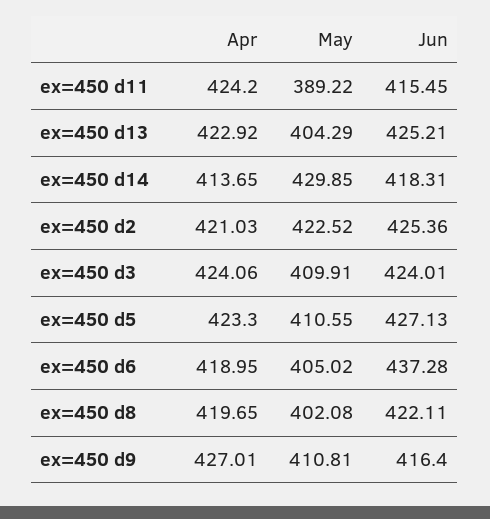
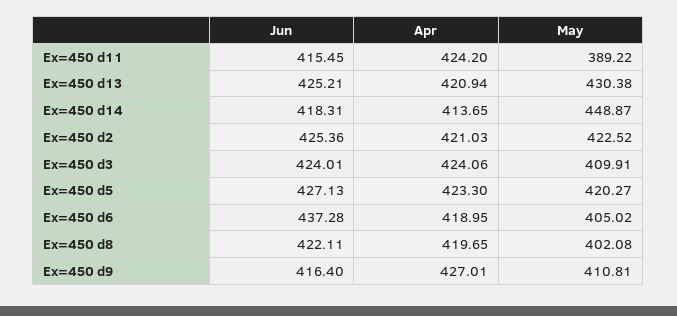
  {
    "Apr": {
      "ex=450 d11": 424.2,
-     "ex=450 d13": 422.92,
+     "ex=450 d13": 420.94,
      "ex=450 d14": 413.65,
      "ex=450 d2": 421.03,
      "ex=450 d3": 424.06,
      "ex=450 d5": 423.3,
      "ex=450 d6": 418.95,
      "ex=450 d8": 419.65,
      "ex=450 d9": 427.01
    },
    "May": {
      "ex=450 d11": 389.22,
-     "ex=450 d13": 404.29,
+     "ex=450 d13": 430.38,
-     "ex=450 d14": 429.85,
+     "ex=450 d14": 448.87,
      "ex=450 d2": 422.52,
      "ex=450 d3": 409.91,
-     "ex=450 d5": 410.55,
+     "ex=450 d5": 420.27,
      "ex=450 d6": 405.02,
      "ex=450 d8": 402.08,
      "ex=450 d9": 410.81
    },
    "Jun": {
      "ex=450 d11": 415.45,
      "ex=450 d13": 425.21,
      "ex=450 d14": 418.31,
      "ex=450 d2": 425.36,
      "ex=450 d3": 424.01,
      "ex=450 d5": 427.13,
      "ex=450 d6": 437.28,
      "ex=450 d8": 422.11,
      "ex=450 d9": 416.4
    }
  }

